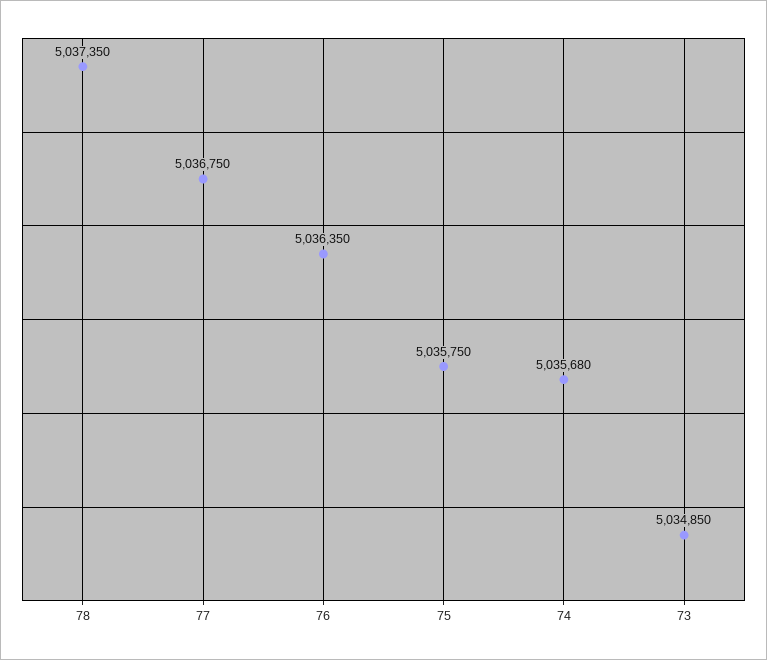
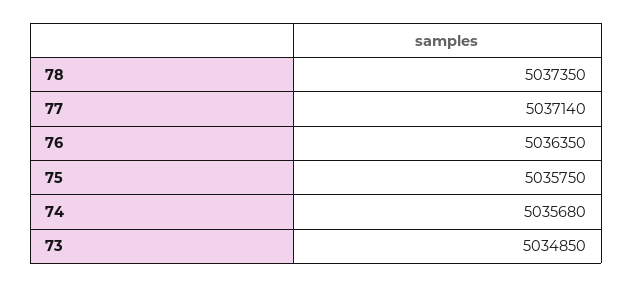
  {
    "78": 5037350,
-   "77": 5036750,
+   "77": 5037140,
    "76": 5036350,
    "75": 5035750,
    "74": 5035680,
    "73": 5034850
  }

